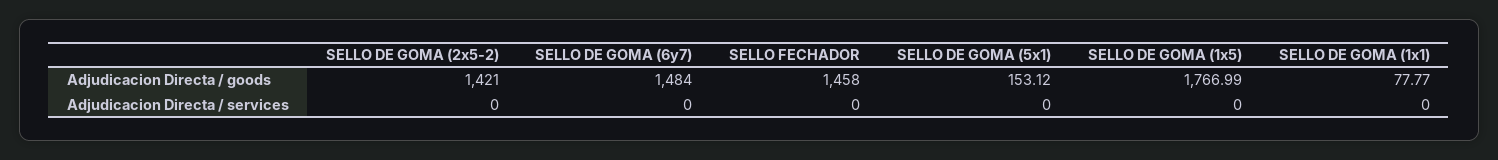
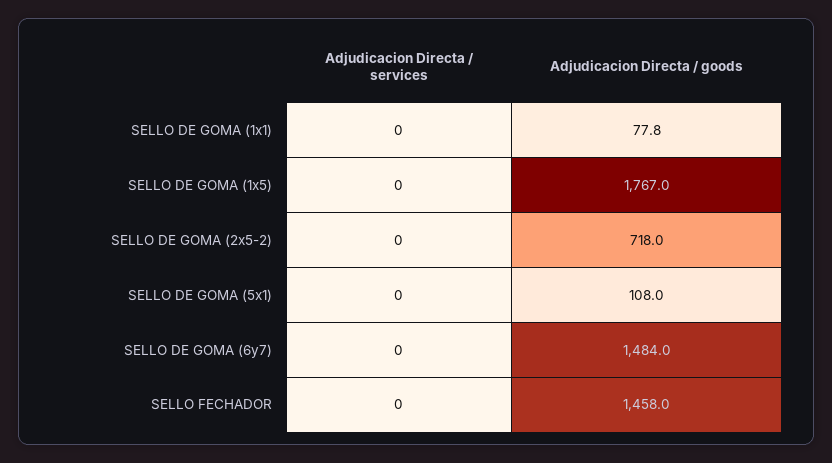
  {
    "SELLO DE GOMA (2x5-2)": {
-     "Adjudicacion Directa / goods": 1421,
+     "Adjudicacion Directa / goods": 718,
      "Adjudicacion Directa / services": 0
    },
    "SELLO DE GOMA (6y7)": {
      "Adjudicacion Directa / goods": 1484,
      "Adjudicacion Directa / services": 0
    },
    "SELLO FECHADOR": {
      "Adjudicacion Directa / goods": 1458,
      "Adjudicacion Directa / services": 0
    },
    "SELLO DE GOMA (5x1)": {
-     "Adjudicacion Directa / goods": 153.12,
+     "Adjudicacion Directa / goods": 108,
      "Adjudicacion Directa / services": 0
    },
    "SELLO DE GOMA (1x5)": {
      "Adjudicacion Directa / goods": 1766.99,
      "Adjudicacion Directa / services": 0
    },
    "SELLO DE GOMA (1x1)": {
      "Adjudicacion Directa / goods": 77.77,
      "Adjudicacion Directa / services": 0
    }
  }

